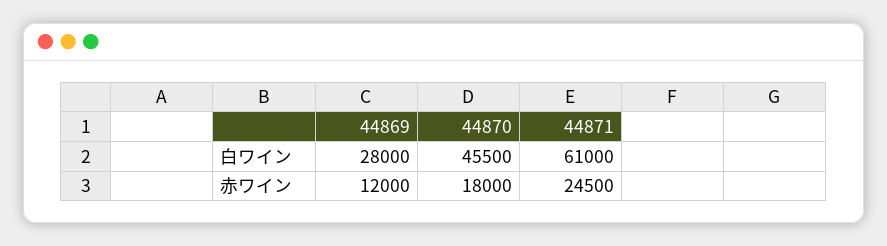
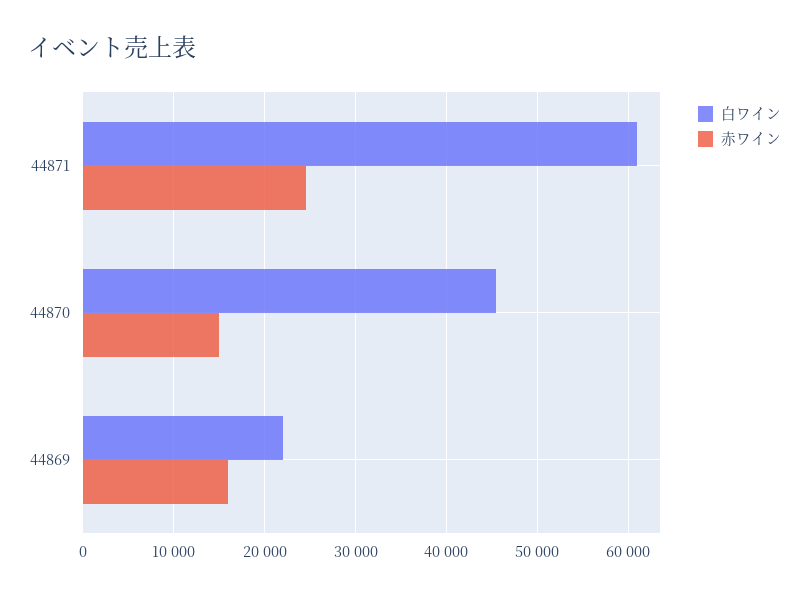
  {
    "白ワイン": {
-     "44869": 28000,
+     "44869": 22000,
      "44870": 45500,
      "44871": 61000
    },
    "赤ワイン": {
-     "44869": 12000,
+     "44869": 16000,
-     "44870": 18000,
+     "44870": 15000,
      "44871": 24500
    }
  }

